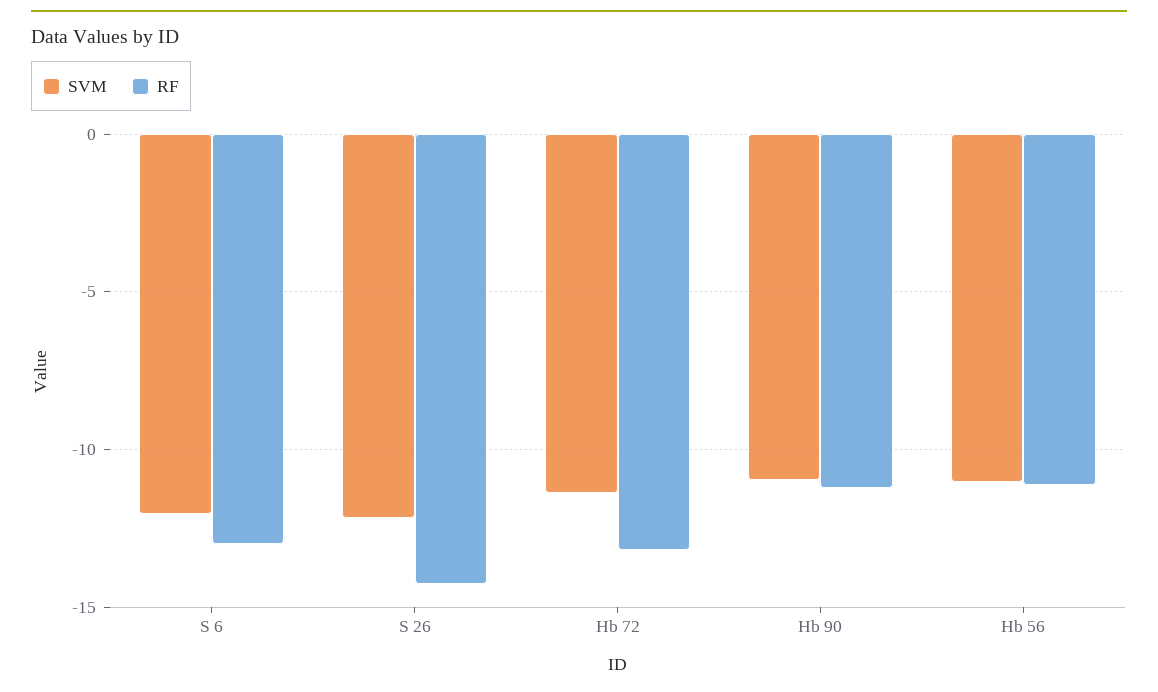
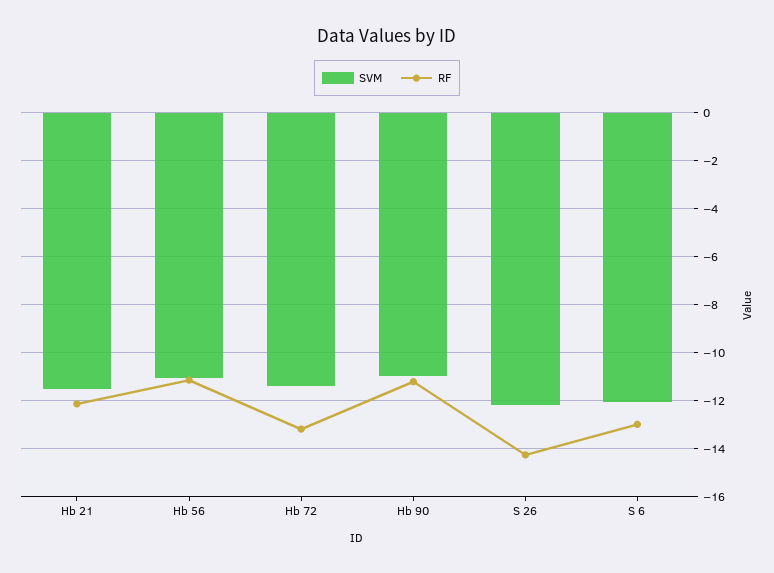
  {
    "SVM": {
      "S 6": -12,
      "S 26": -12,
      "Hb 72": -11.5,
      "Hb 90": -11,
-     "Hb 56": -11
+     "Hb 56": -11,
+     "Hb 21": -11.5
    },
    "RF": {
      "S 6": -13,
      "S 26": -14.5,
      "Hb 72": -13,
      "Hb 90": -11,
-     "Hb 56": -11
+     "Hb 56": -11,
+     "Hb 21": -12
    }
  }

